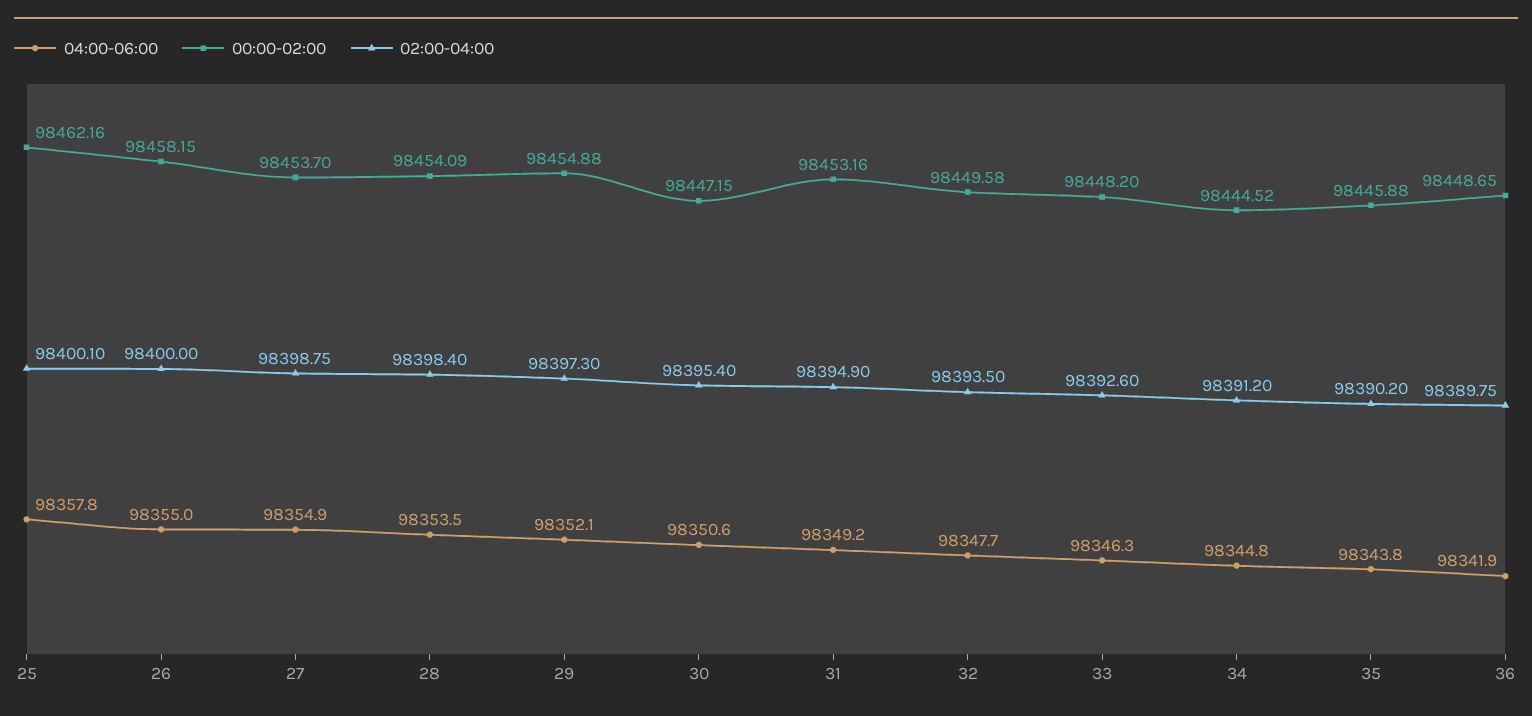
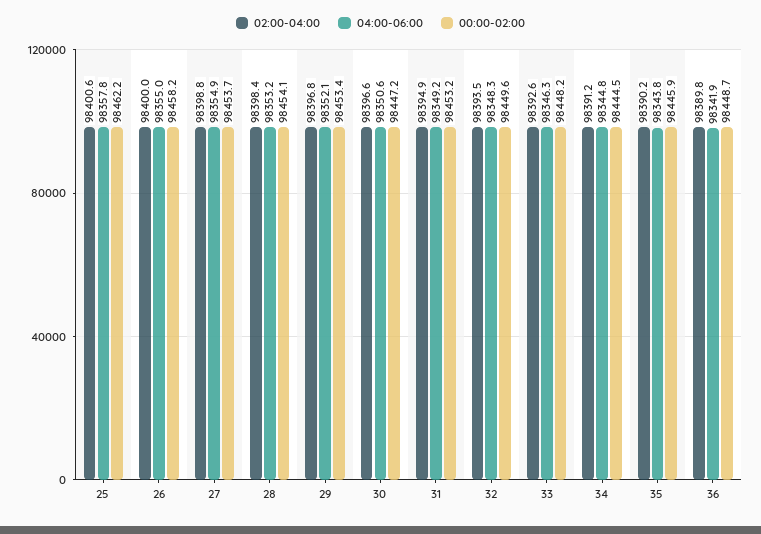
  {
    "04:00-06:00": {
      "25": 98357.8,
      "26": 98355,
      "27": 98354.9,
-     "28": 98353.5,
+     "28": 98353.2,
      "29": 98352.1,
      "30": 98350.6,
      "31": 98349.2,
-     "32": 98347.7,
+     "32": 98348.3,
      "33": 98346.3,
      "34": 98344.8,
      "35": 98343.8,
      "36": 98341.9
    },
    "00:00-02:00": {
      "25": 98462.16,
      "26": 98458.15,
      "27": 98453.7,
      "28": 98454.09,
-     "29": 98454.88,
+     "29": 98453.4,
      "30": 98447.15,
      "31": 98453.16,
      "32": 98449.58,
      "33": 98448.2,
      "34": 98444.52,
      "35": 98445.88,
      "36": 98448.65
    },
    "02:00-04:00": {
-     "25": 98400.1,
+     "25": 98400.6,
      "26": 98400,
      "27": 98398.75,
      "28": 98398.4,
-     "29": 98397.3,
+     "29": 98396.8,
-     "30": 98395.4,
+     "30": 98396.6,
      "31": 98394.9,
      "32": 98393.5,
      "33": 98392.6,
      "34": 98391.2,
      "35": 98390.2,
      "36": 98389.75
    }
  }

